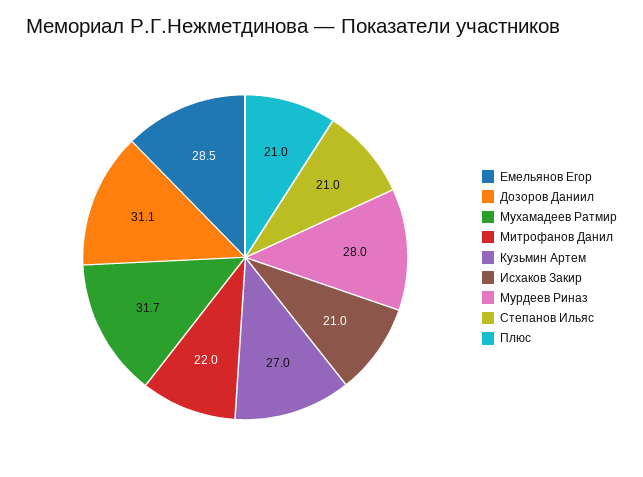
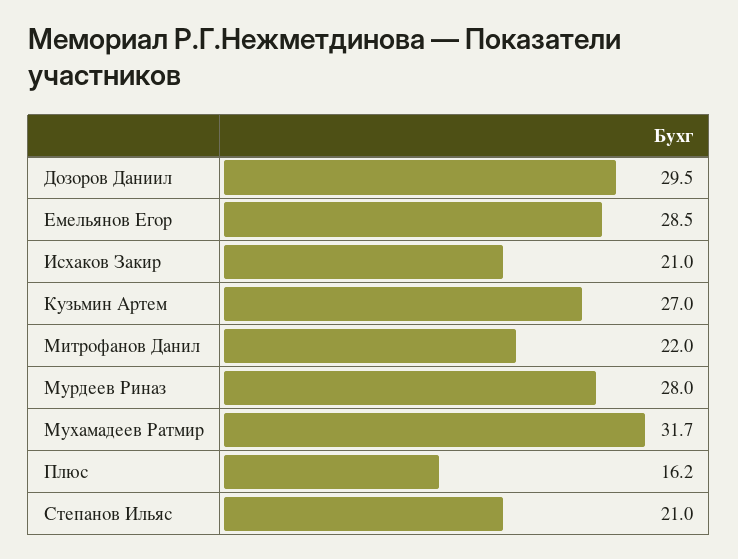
  {
    "Емельянов Егор": 28.5,
-   "Дозоров Даниил": 31.1,
+   "Дозоров Даниил": 29.5,
    "Мухамадеев Ратмир": 31.7,
    "Митрофанов Данил": 22,
    "Кузьмин Артем": 27,
    "Исхаков Закир": 21,
    "Мурдеев Риназ": 28,
    "Степанов Ильяс": 21,
-   "Плюс": 21
+   "Плюс": 16.2
  }

